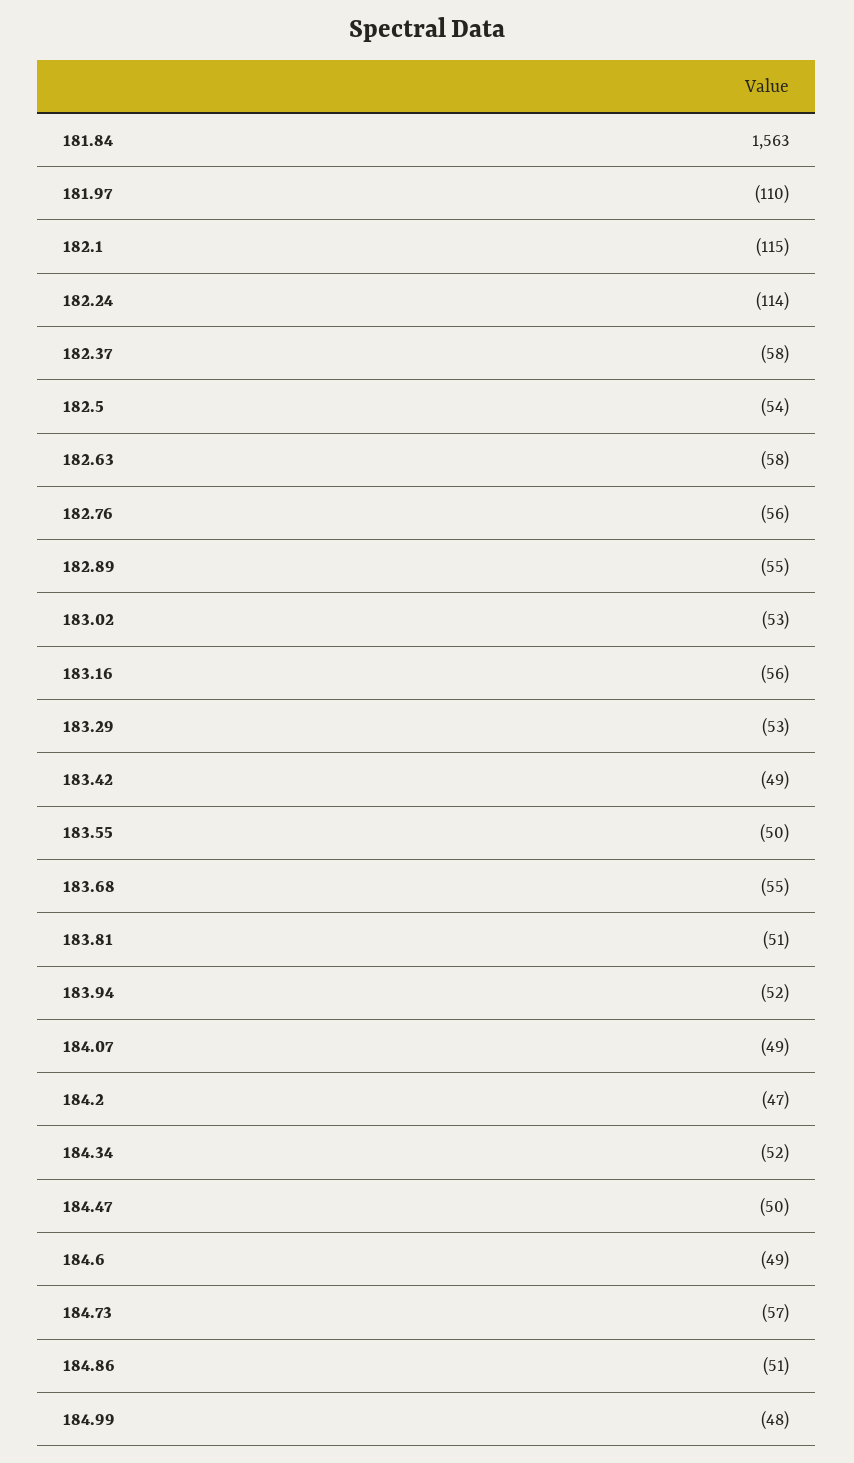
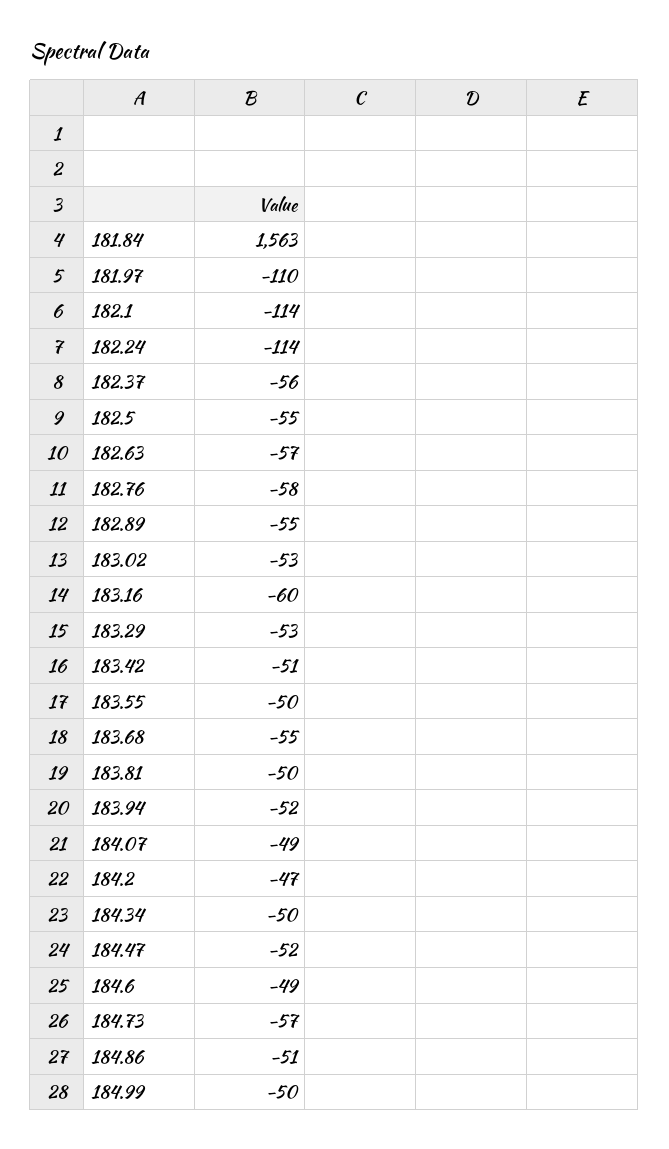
  {
    "181.84": 1563,
    "181.97": -110,
-   "182.1": -115,
+   "182.1": -114,
    "182.24": -114,
-   "182.37": -58,
+   "182.37": -56,
-   "182.5": -54,
+   "182.5": -55,
-   "182.63": -58,
+   "182.63": -57,
-   "182.76": -56,
+   "182.76": -58,
    "182.89": -55,
    "183.02": -53,
-   "183.16": -56,
+   "183.16": -60,
    "183.29": -53,
-   "183.42": -49,
+   "183.42": -51,
    "183.55": -50,
    "183.68": -55,
-   "183.81": -51,
+   "183.81": -50,
    "183.94": -52,
    "184.07": -49,
    "184.2": -47,
-   "184.34": -52,
+   "184.34": -50,
-   "184.47": -50,
+   "184.47": -52,
    "184.6": -49,
    "184.73": -57,
    "184.86": -51,
-   "184.99": -48
+   "184.99": -50
  }

